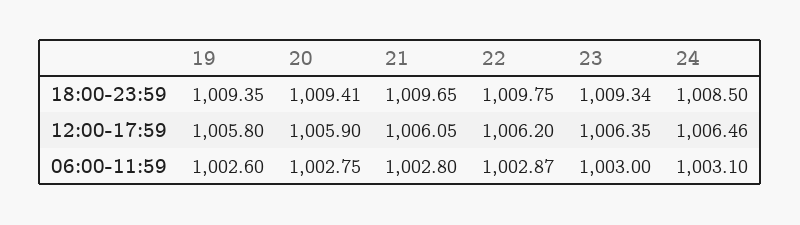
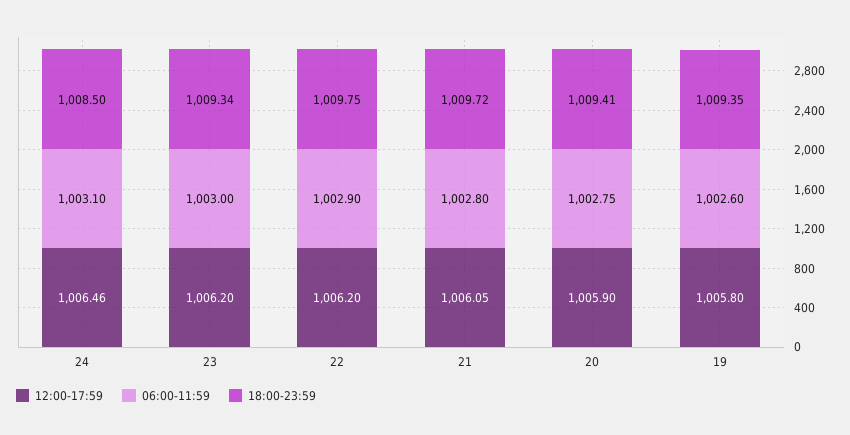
  {
    "18:00-23:59": {
      "19": 1009.35,
      "20": 1009.41,
-     "21": 1009.65,
+     "21": 1009.72,
      "22": 1009.75,
      "23": 1009.34,
      "24": 1008.5
    },
    "12:00-17:59": {
      "19": 1005.8,
      "20": 1005.9,
      "21": 1006.05,
      "22": 1006.2,
-     "23": 1006.35,
+     "23": 1006.2,
      "24": 1006.46
    },
    "06:00-11:59": {
      "19": 1002.6,
      "20": 1002.75,
      "21": 1002.8,
-     "22": 1002.87,
+     "22": 1002.9,
      "23": 1003,
      "24": 1003.1
    }
  }

